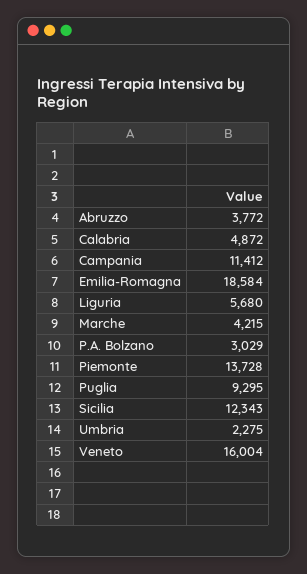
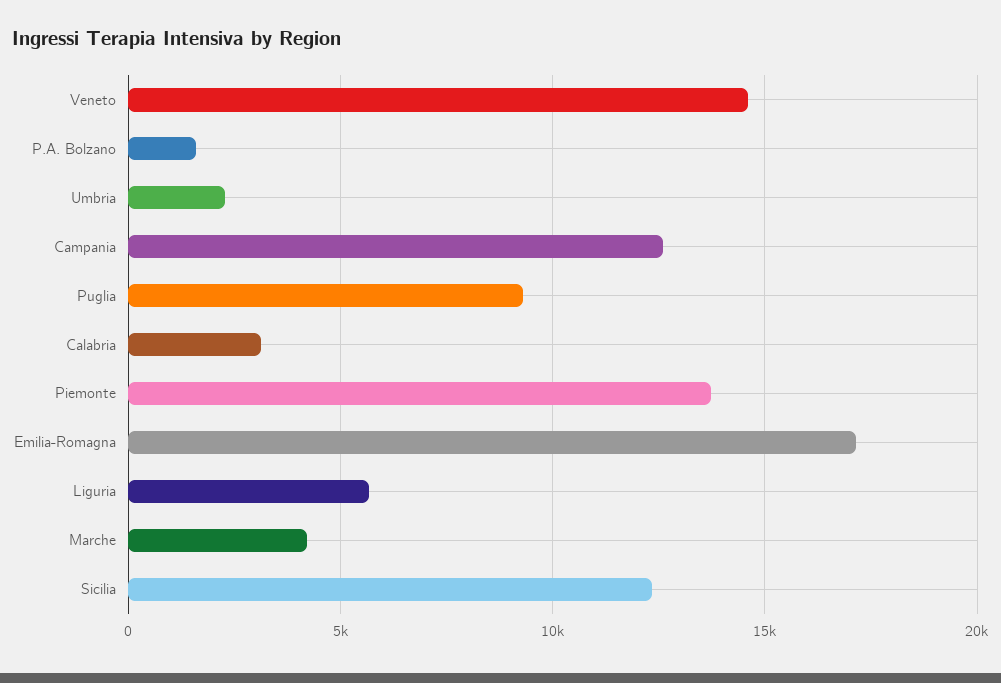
  {
-   "Abruzzo": 3772,
-   "Calabria": 4872,
+   "Calabria": 3000,
-   "Campania": 11412,
+   "Campania": 12500,
-   "Emilia-Romagna": 18584,
+   "Emilia-Romagna": 17000,
    "Liguria": 5680,
    "Marche": 4215,
-   "P.A. Bolzano": 3029,
+   "P.A. Bolzano": 1500,
    "Piemonte": 13728,
    "Puglia": 9295,
    "Sicilia": 12343,
    "Umbria": 2275,
-   "Veneto": 16004
+   "Veneto": 14500
  }

